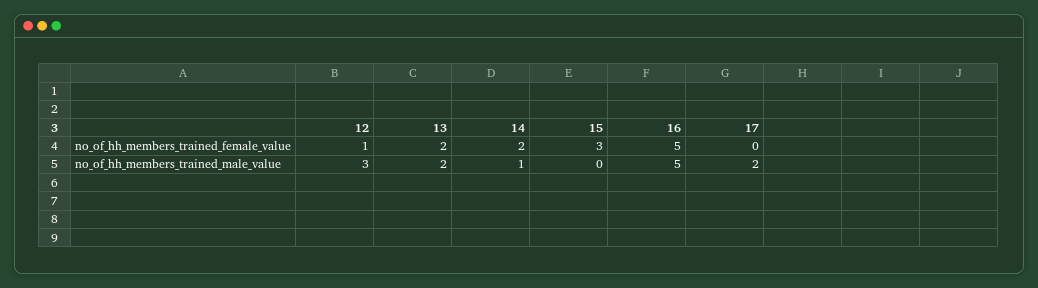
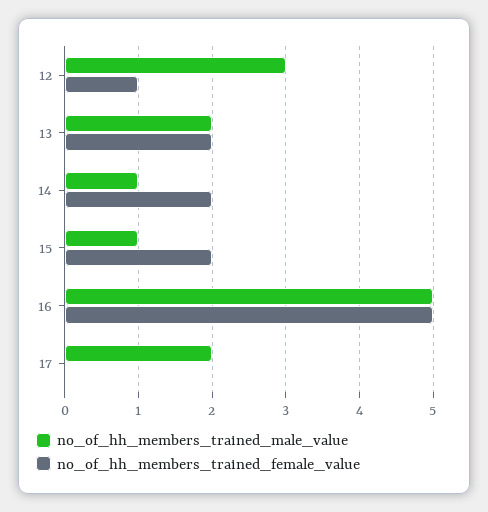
  {
    "no_of_hh_members_trained_female_value": {
      "12": 1,
      "13": 2,
      "14": 2,
-     "15": 3,
+     "15": 2,
      "16": 5,
      "17": 0
    },
    "no_of_hh_members_trained_male_value": {
      "12": 3,
      "13": 2,
      "14": 1,
-     "15": 0,
+     "15": 1,
      "16": 5,
      "17": 2
    }
  }

